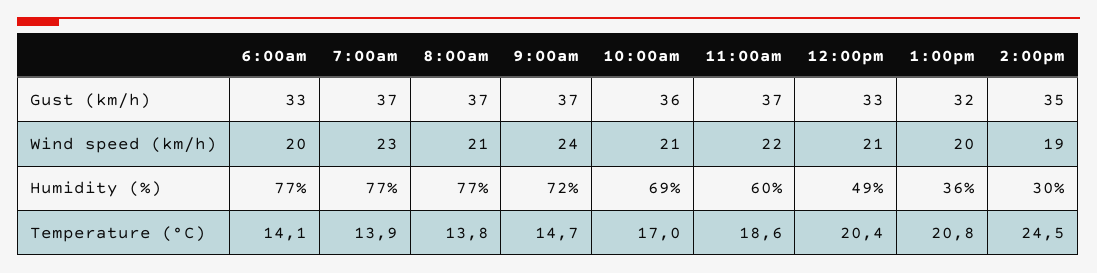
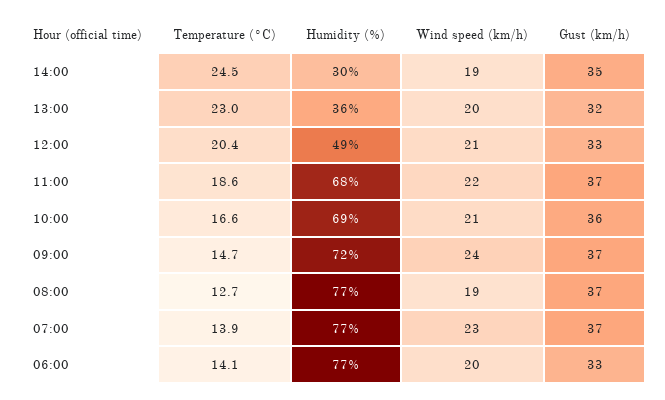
  {
    "6:00am": {
      "Gust (km/h)": 33,
      "Wind speed (km/h)": 20,
      "Humidity (%)": 77,
      "Temperature (°C)": 14.1
    },
    "7:00am": {
      "Gust (km/h)": 37,
      "Wind speed (km/h)": 23,
      "Humidity (%)": 77,
      "Temperature (°C)": 13.9
    },
    "8:00am": {
      "Gust (km/h)": 37,
-     "Wind speed (km/h)": 21,
+     "Wind speed (km/h)": 19,
      "Humidity (%)": 77,
-     "Temperature (°C)": 13.8
+     "Temperature (°C)": 12.7
    },
    "9:00am": {
      "Gust (km/h)": 37,
      "Wind speed (km/h)": 24,
      "Humidity (%)": 72,
      "Temperature (°C)": 14.7
    },
    "10:00am": {
      "Gust (km/h)": 36,
      "Wind speed (km/h)": 21,
      "Humidity (%)": 69,
-     "Temperature (°C)": 17
+     "Temperature (°C)": 16.6
    },
    "11:00am": {
      "Gust (km/h)": 37,
      "Wind speed (km/h)": 22,
-     "Humidity (%)": 60,
+     "Humidity (%)": 68,
      "Temperature (°C)": 18.6
    },
    "12:00pm": {
      "Gust (km/h)": 33,
      "Wind speed (km/h)": 21,
      "Humidity (%)": 49,
      "Temperature (°C)": 20.4
    },
    "1:00pm": {
      "Gust (km/h)": 32,
      "Wind speed (km/h)": 20,
      "Humidity (%)": 36,
-     "Temperature (°C)": 20.8
+     "Temperature (°C)": 23
    },
    "2:00pm": {
      "Gust (km/h)": 35,
      "Wind speed (km/h)": 19,
      "Humidity (%)": 30,
      "Temperature (°C)": 24.5
    }
  }

